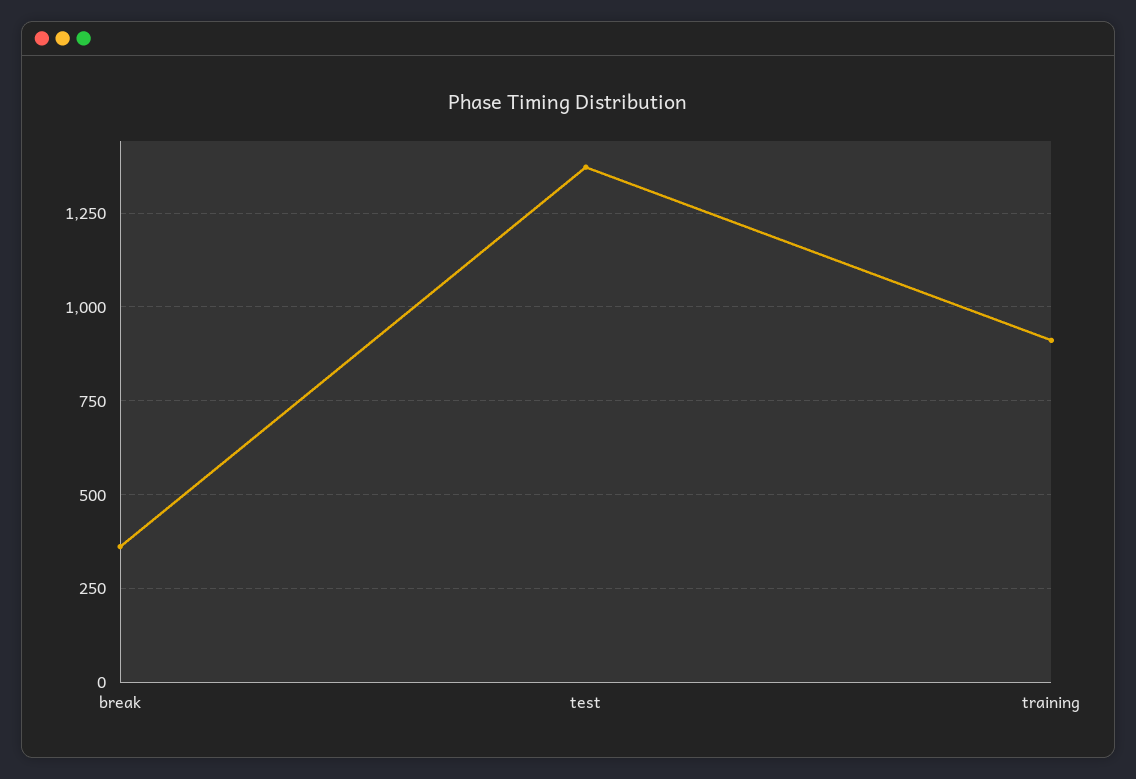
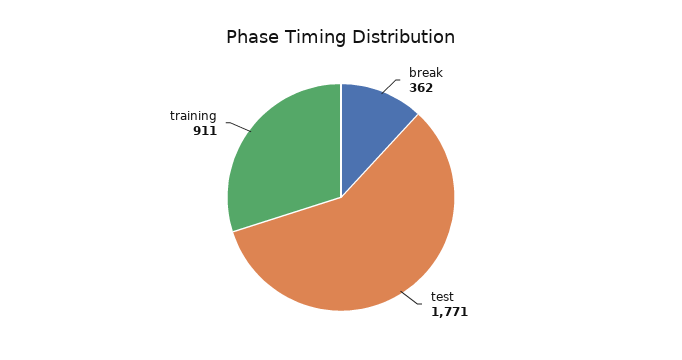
  {
    "break": 362,
-   "test": 1375,
+   "test": 1771,
    "training": 911
  }

